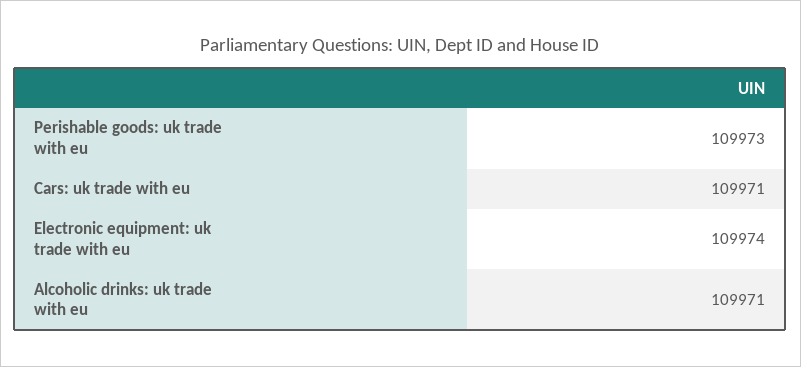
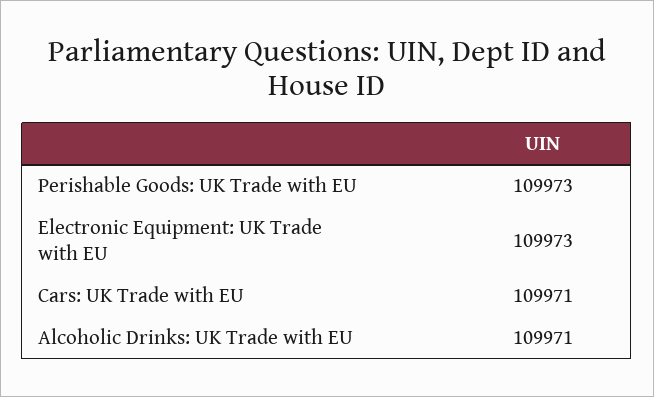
  {
    "Perishable goods: uk trade with eu": 109973,
    "Cars: uk trade with eu": 109971,
-   "Electronic equipment: uk trade with eu": 109974,
+   "Electronic equipment: uk trade with eu": 109973,
    "Alcoholic drinks: uk trade with eu": 109971
  }

